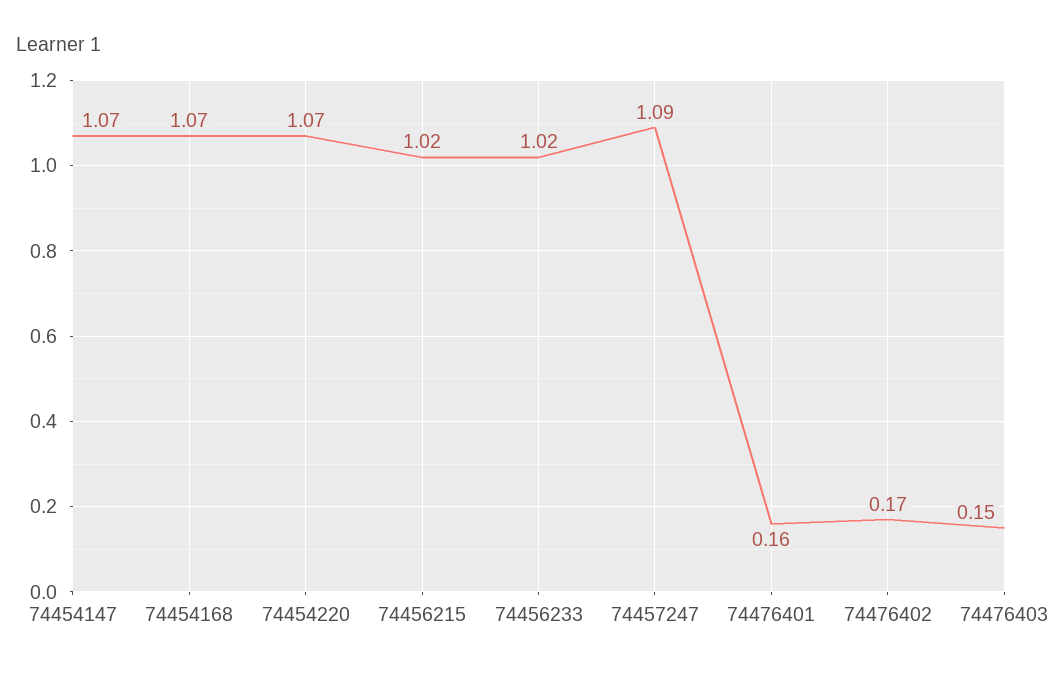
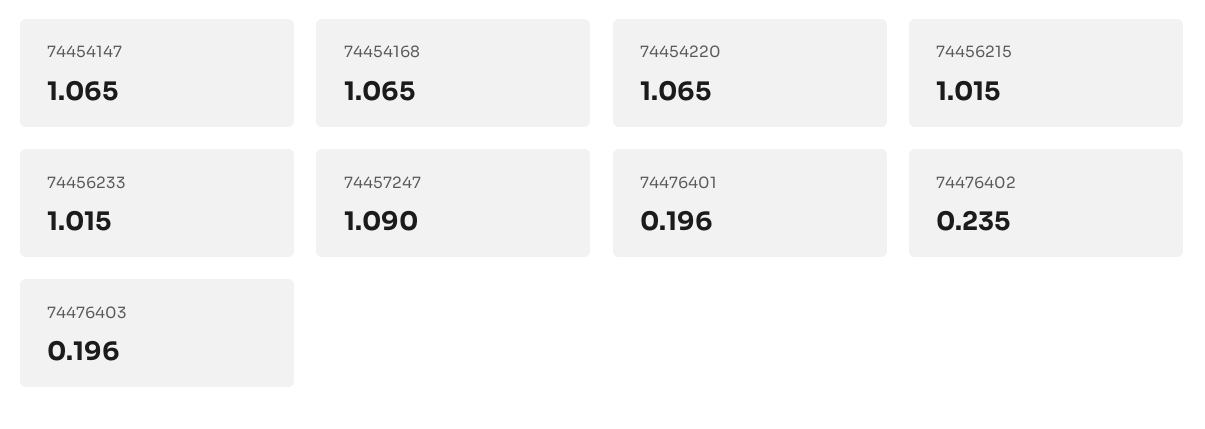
  {
    "74454147": 1.065,
    "74454168": 1.065,
    "74454220": 1.065,
    "74456215": 1.015,
    "74456233": 1.015,
    "74457247": 1.09,
-   "74476401": 0.16,
+   "74476401": 0.196,
-   "74476402": 0.17,
+   "74476402": 0.235,
-   "74476403": 0.15
+   "74476403": 0.196
  }

